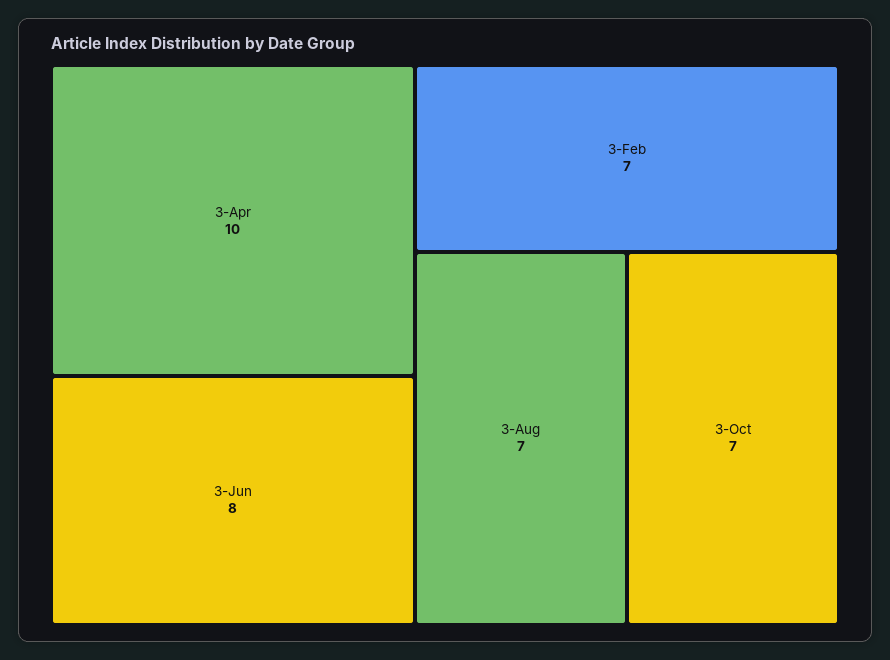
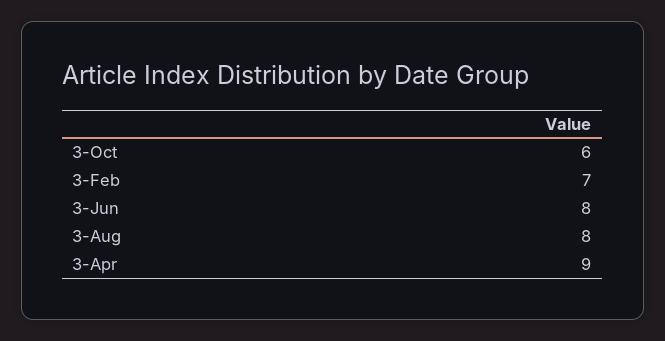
  {
-   "3-Apr": 10,
+   "3-Apr": 9,
    "3-Jun": 8,
    "3-Feb": 7,
-   "3-Aug": 7,
+   "3-Aug": 8,
-   "3-Oct": 7
+   "3-Oct": 6
  }

